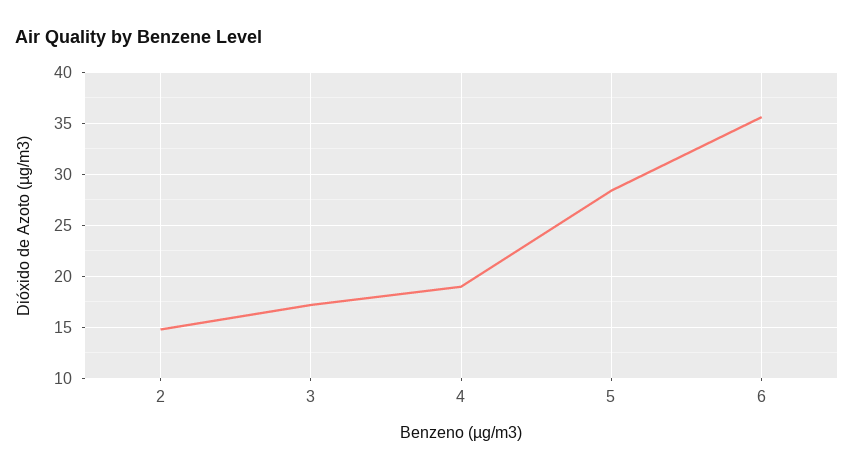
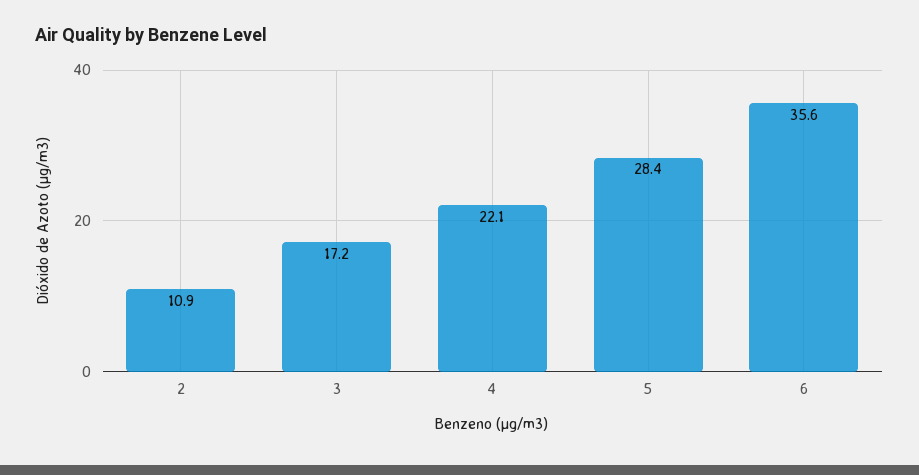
  {
-   "2": 15,
+   "2": 10.9,
    "3": 17.2,
-   "4": 19,
+   "4": 22.1,
    "5": 28.4,
    "6": 35.6
  }

